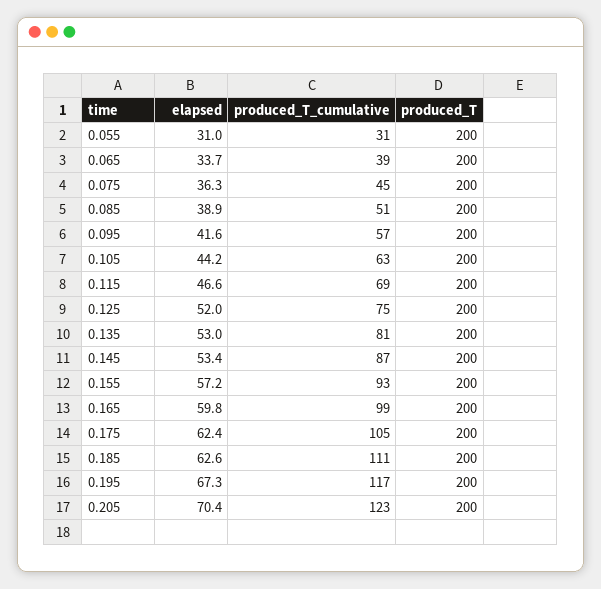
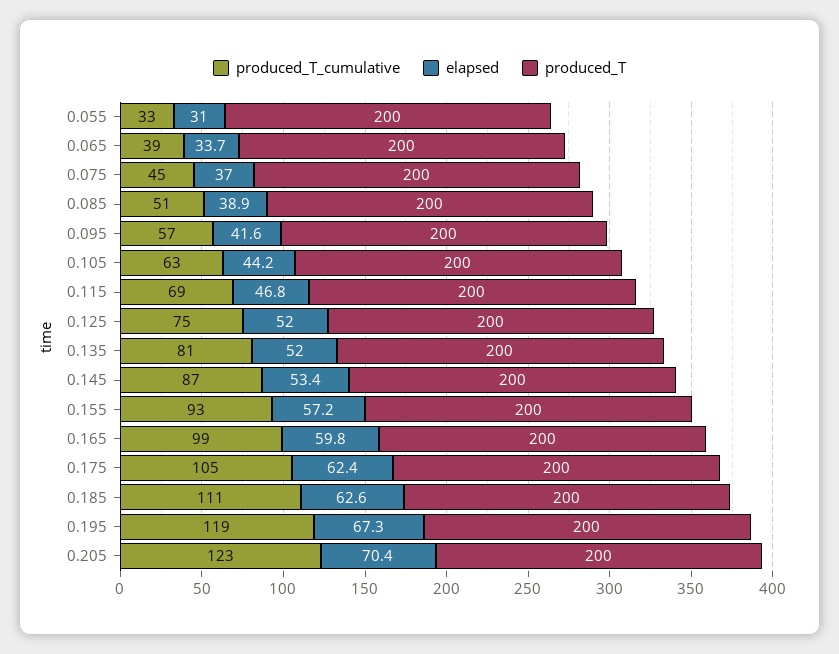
  {
    "elapsed": {
      "0.055": 31,
      "0.065": 33.7,
-     "0.075": 36.3,
+     "0.075": 37,
      "0.085": 38.9,
      "0.095": 41.6,
      "0.105": 44.2,
-     "0.115": 46.6,
+     "0.115": 46.8,
      "0.125": 52,
-     "0.135": 53,
+     "0.135": 52,
      "0.145": 53.4,
      "0.155": 57.2,
      "0.165": 59.8,
      "0.175": 62.4,
      "0.185": 62.6,
      "0.195": 67.3,
      "0.205": 70.4
    },
    "produced_T_cumulative": {
-     "0.055": 31,
+     "0.055": 33,
      "0.065": 39,
      "0.075": 45,
      "0.085": 51,
      "0.095": 57,
      "0.105": 63,
      "0.115": 69,
      "0.125": 75,
      "0.135": 81,
      "0.145": 87,
      "0.155": 93,
      "0.165": 99,
      "0.175": 105,
      "0.185": 111,
-     "0.195": 117,
+     "0.195": 119,
      "0.205": 123
    },
    "produced_T": {
      "0.055": 200,
      "0.065": 200,
      "0.075": 200,
      "0.085": 200,
      "0.095": 200,
      "0.105": 200,
      "0.115": 200,
      "0.125": 200,
      "0.135": 200,
      "0.145": 200,
      "0.155": 200,
      "0.165": 200,
      "0.175": 200,
      "0.185": 200,
      "0.195": 200,
      "0.205": 200
    }
  }

